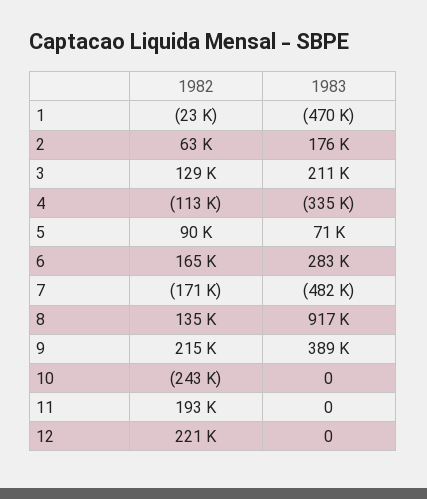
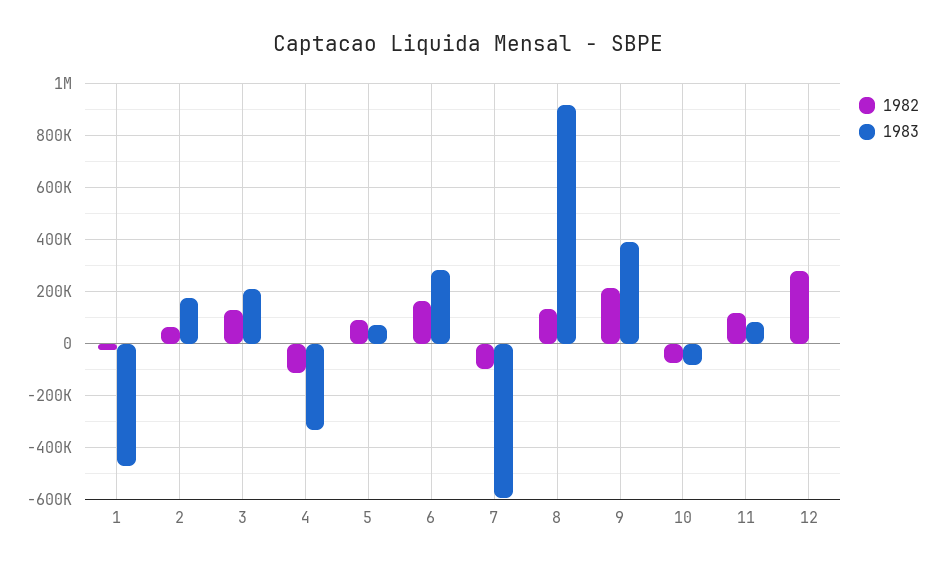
  {
    "1982": {
      "1": -23000,
      "2": 63000,
      "3": 129000,
      "4": -113000,
      "5": 90000,
      "6": 165000,
-     "7": -171000,
+     "7": -100000,
      "8": 135000,
      "9": 215000,
-     "10": -243000,
+     "10": -75000,
-     "11": 193000,
+     "11": 125000,
-     "12": 221000
+     "12": 275000
    },
    "1983": {
      "1": -470000,
      "2": 176000,
      "3": 211000,
      "4": -335000,
      "5": 71000,
      "6": 283000,
-     "7": -482000,
+     "7": -600000,
      "8": 917000,
      "9": 389000,
-     "10": 0,
+     "10": -75000,
-     "11": 0,
+     "11": 75000,
      "12": 0
    }
  }

